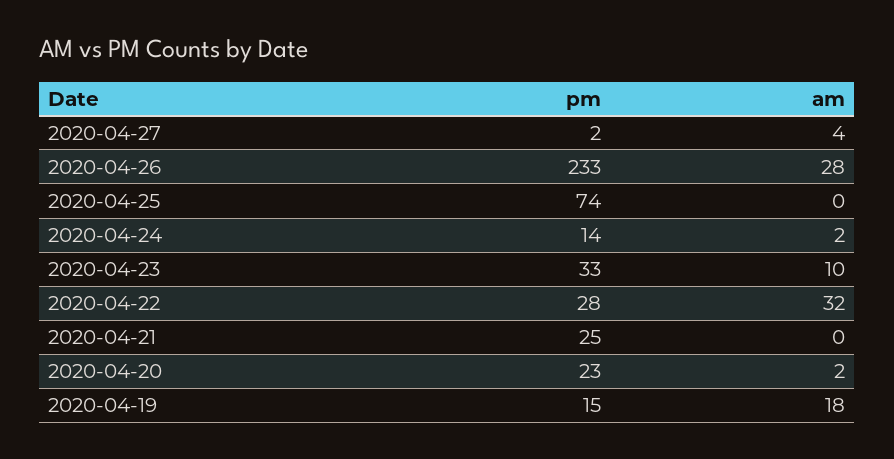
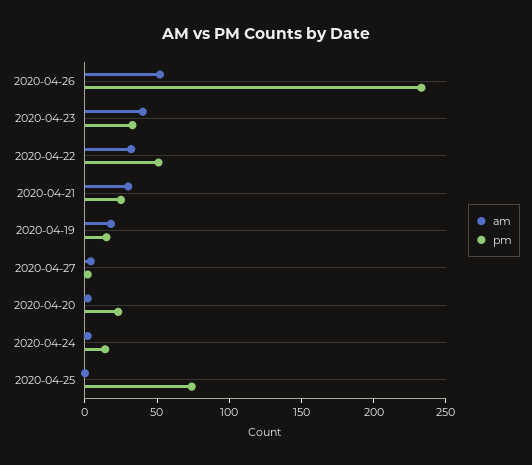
  {
    "pm": {
      "2020-04-27": 2,
      "2020-04-26": 233,
      "2020-04-25": 74,
      "2020-04-24": 14,
      "2020-04-23": 33,
-     "2020-04-22": 28,
+     "2020-04-22": 50,
      "2020-04-21": 25,
      "2020-04-20": 23,
      "2020-04-19": 15
    },
    "am": {
      "2020-04-27": 4,
-     "2020-04-26": 28,
+     "2020-04-26": 50,
      "2020-04-25": 0,
      "2020-04-24": 2,
-     "2020-04-23": 10,
+     "2020-04-23": 40,
      "2020-04-22": 32,
-     "2020-04-21": 0,
+     "2020-04-21": 30,
      "2020-04-20": 2,
      "2020-04-19": 18
    }
  }

